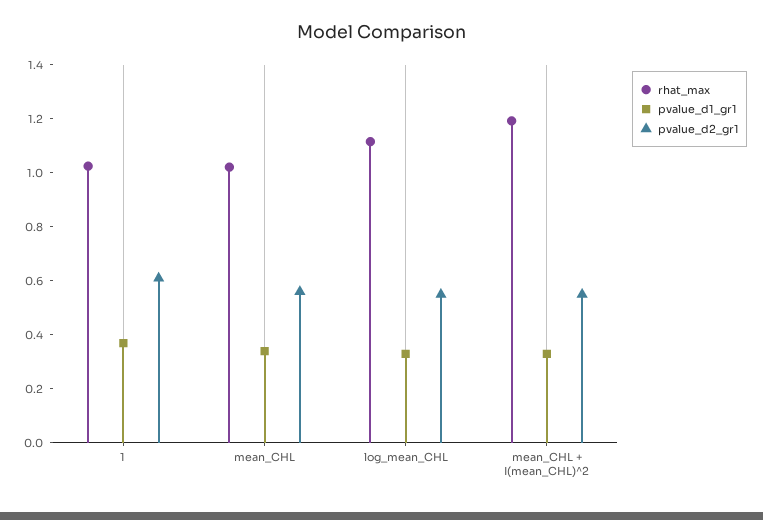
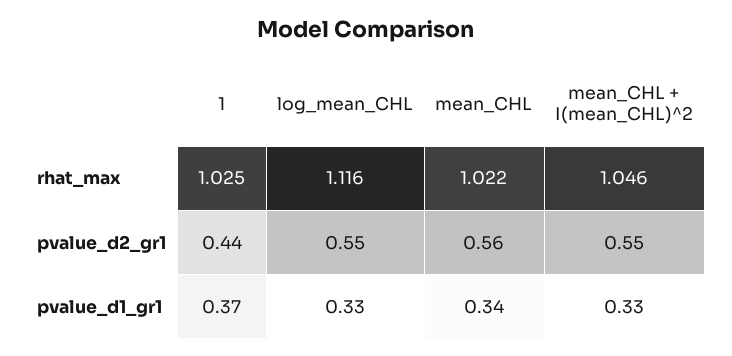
  {
    "rhat_max": {
      "1": 1.025,
      "mean_CHL": 1.022,
      "log_mean_CHL": 1.116,
-     "mean_CHL + I(mean_CHL)^2": 1.2
+     "mean_CHL + I(mean_CHL)^2": 1.046
    },
    "pvalue_d1_gr1": {
      "1": 0.37,
      "mean_CHL": 0.34,
      "log_mean_CHL": 0.33,
      "mean_CHL + I(mean_CHL)^2": 0.33
    },
    "pvalue_d2_gr1": {
-     "1": 0.6,
+     "1": 0.44,
      "mean_CHL": 0.56,
      "log_mean_CHL": 0.55,
      "mean_CHL + I(mean_CHL)^2": 0.55
    }
  }

